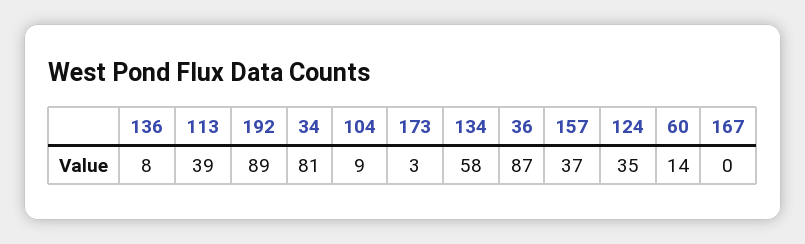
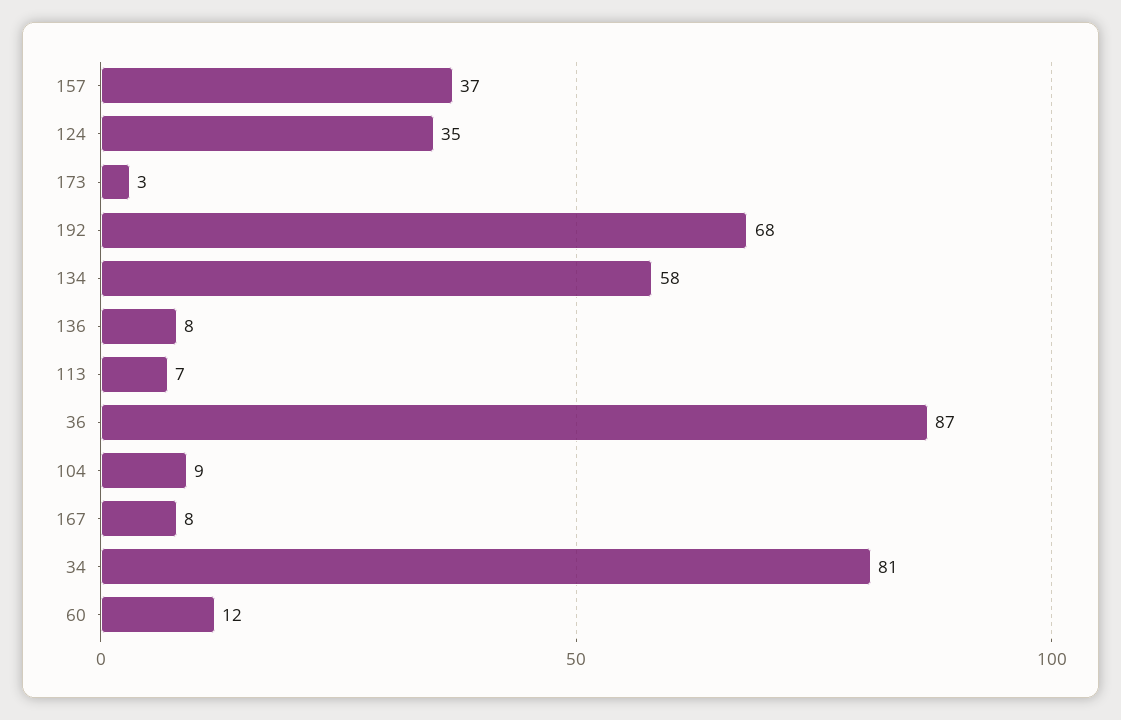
  {
    "136": 8,
-   "113": 39,
+   "113": 7,
-   "192": 89,
+   "192": 68,
    "34": 81,
    "104": 9,
    "173": 3,
    "134": 58,
    "36": 87,
    "157": 37,
    "124": 35,
-   "60": 14,
+   "60": 12,
-   "167": 0
+   "167": 8
  }

